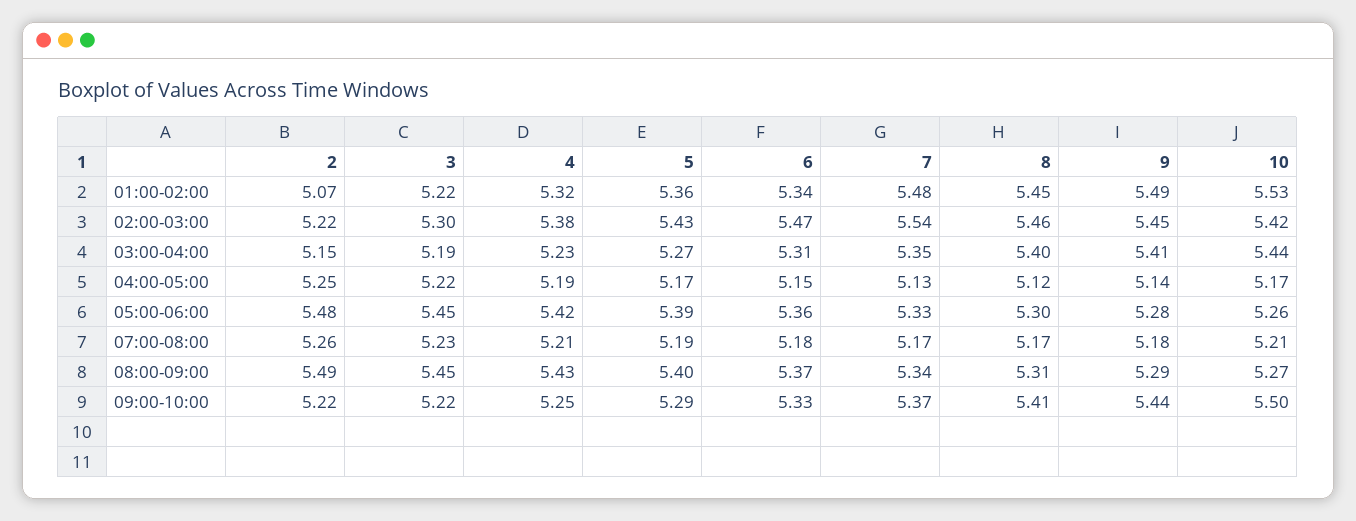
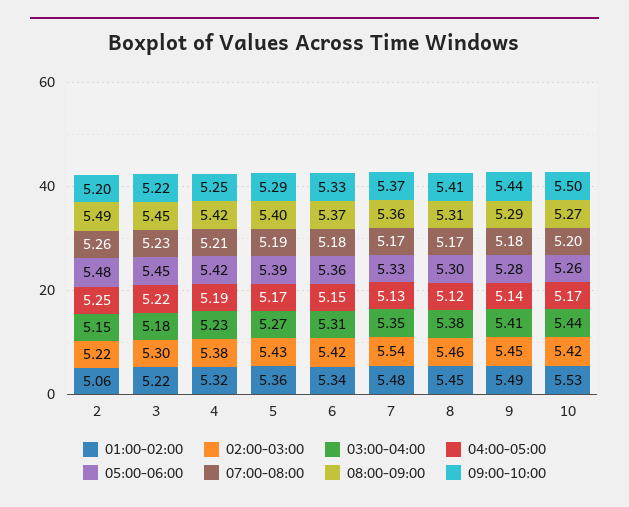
  {
    "01:00-02:00": {
-     "2": 5.07,
+     "2": 5.06,
      "3": 5.22,
      "4": 5.32,
      "5": 5.36,
      "6": 5.34,
      "7": 5.48,
      "8": 5.45,
      "9": 5.49,
      "10": 5.53
    },
    "02:00-03:00": {
      "2": 5.22,
      "3": 5.3,
      "4": 5.38,
      "5": 5.43,
-     "6": 5.47,
+     "6": 5.42,
      "7": 5.54,
      "8": 5.46,
      "9": 5.45,
      "10": 5.42
    },
    "03:00-04:00": {
      "2": 5.15,
-     "3": 5.19,
+     "3": 5.18,
      "4": 5.23,
      "5": 5.27,
      "6": 5.31,
      "7": 5.35,
-     "8": 5.4,
+     "8": 5.38,
      "9": 5.41,
      "10": 5.44
    },
    "04:00-05:00": {
      "2": 5.25,
      "3": 5.22,
      "4": 5.19,
      "5": 5.17,
      "6": 5.15,
      "7": 5.13,
      "8": 5.12,
      "9": 5.14,
      "10": 5.17
    },
    "05:00-06:00": {
      "2": 5.48,
      "3": 5.45,
      "4": 5.42,
      "5": 5.39,
      "6": 5.36,
      "7": 5.33,
      "8": 5.3,
      "9": 5.28,
      "10": 5.26
    },
    "07:00-08:00": {
      "2": 5.26,
      "3": 5.23,
      "4": 5.21,
      "5": 5.19,
      "6": 5.18,
      "7": 5.17,
      "8": 5.17,
      "9": 5.18,
-     "10": 5.21
+     "10": 5.2
    },
    "08:00-09:00": {
      "2": 5.49,
      "3": 5.45,
-     "4": 5.43,
+     "4": 5.42,
      "5": 5.4,
      "6": 5.37,
-     "7": 5.34,
+     "7": 5.36,
      "8": 5.31,
      "9": 5.29,
      "10": 5.27
    },
    "09:00-10:00": {
-     "2": 5.22,
+     "2": 5.2,
      "3": 5.22,
      "4": 5.25,
      "5": 5.29,
      "6": 5.33,
      "7": 5.37,
      "8": 5.41,
      "9": 5.44,
      "10": 5.5
    }
  }

